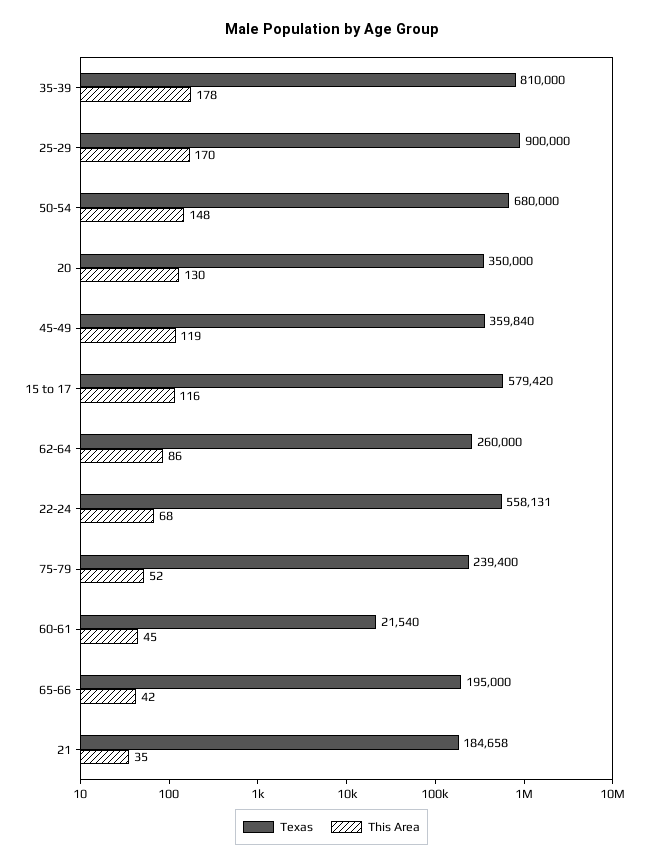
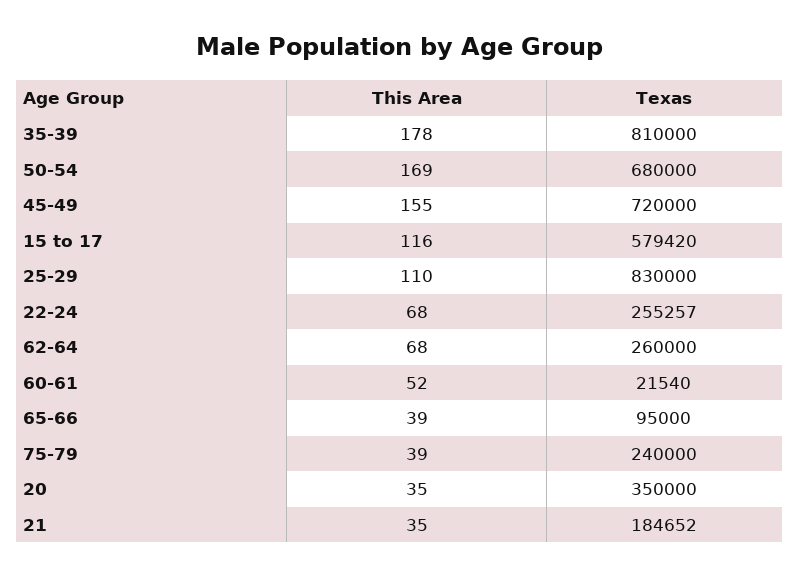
  {
    "Texas": {
      "35-39": 810000,
-     "25-29": 900000,
+     "25-29": 830000,
      "50-54": 680000,
      "20": 350000,
-     "45-49": 359840,
+     "45-49": 720000,
      "15 to 17": 579420,
      "62-64": 260000,
-     "22-24": 558131,
+     "22-24": 255257,
-     "75-79": 239400,
+     "75-79": 240000,
      "60-61": 21540,
-     "65-66": 195000,
+     "65-66": 95000,
-     "21": 184658
+     "21": 184652
    },
    "This Area": {
      "35-39": 178,
-     "25-29": 170,
+     "25-29": 110,
-     "50-54": 148,
+     "50-54": 169,
-     "20": 130,
+     "20": 35,
-     "45-49": 119,
+     "45-49": 155,
      "15 to 17": 116,
-     "62-64": 86,
+     "62-64": 68,
      "22-24": 68,
-     "75-79": 52,
+     "75-79": 39,
-     "60-61": 45,
+     "60-61": 52,
-     "65-66": 42,
+     "65-66": 39,
      "21": 35
    }
  }

